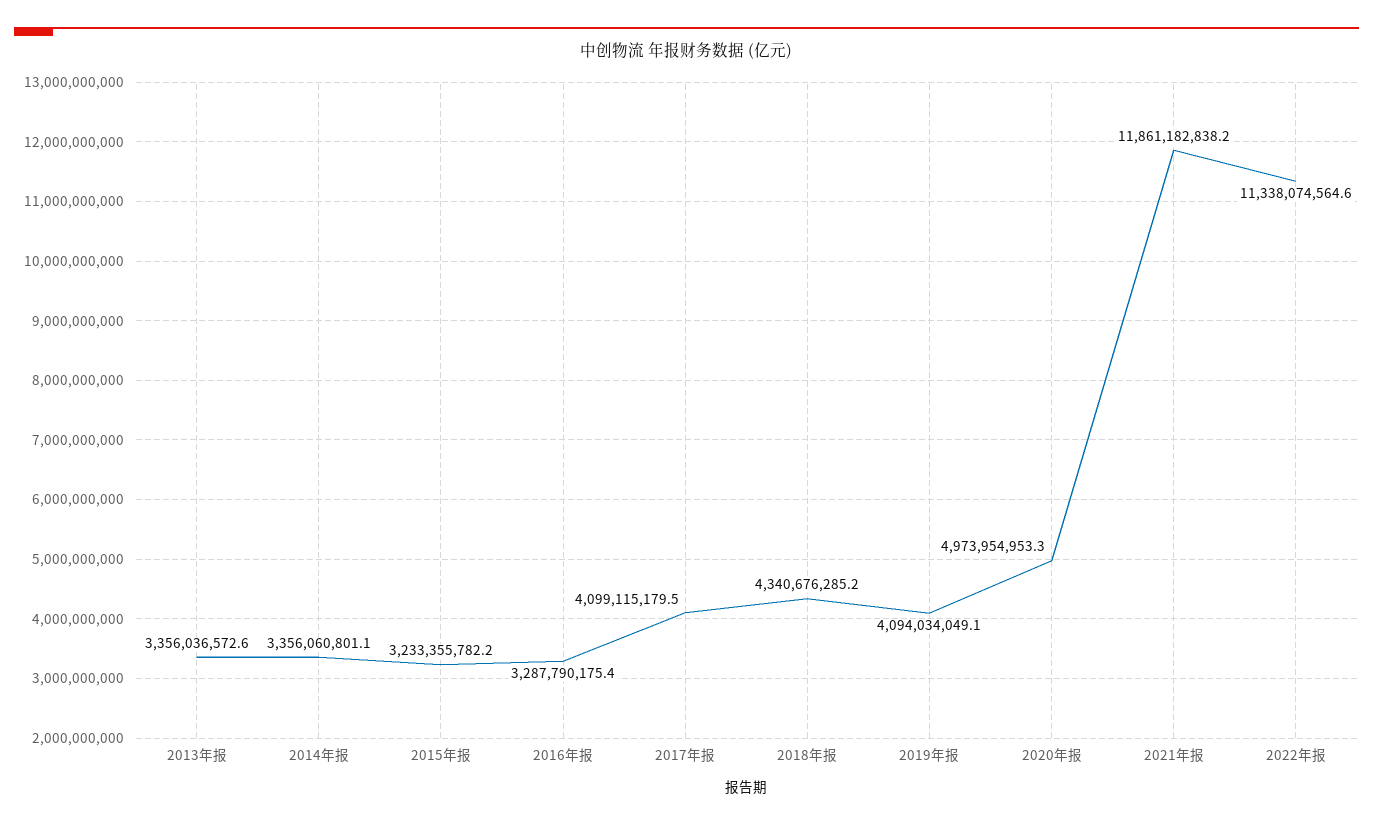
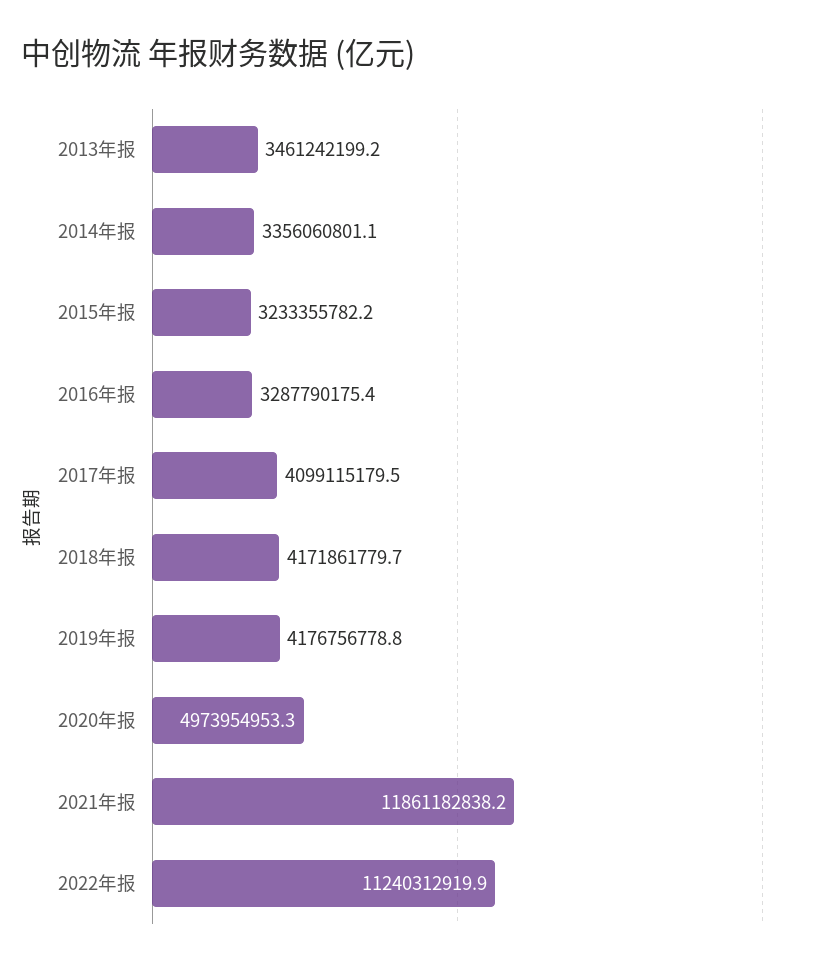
  {
-   "2013年报": 3356036572.6,
+   "2013年报": 3461242199.2,
    "2014年报": 3356060801.1,
    "2015年报": 3233355782.2,
    "2016年报": 3287790175.4,
    "2017年报": 4099115179.5,
-   "2018年报": 4340676285.2,
+   "2018年报": 4171861779.7,
-   "2019年报": 4094034049.1,
+   "2019年报": 4176756778.8,
    "2020年报": 4973954953.3,
    "2021年报": 11861182838.2,
-   "2022年报": 11338074564.6
+   "2022年报": 11240312919.9
  }

